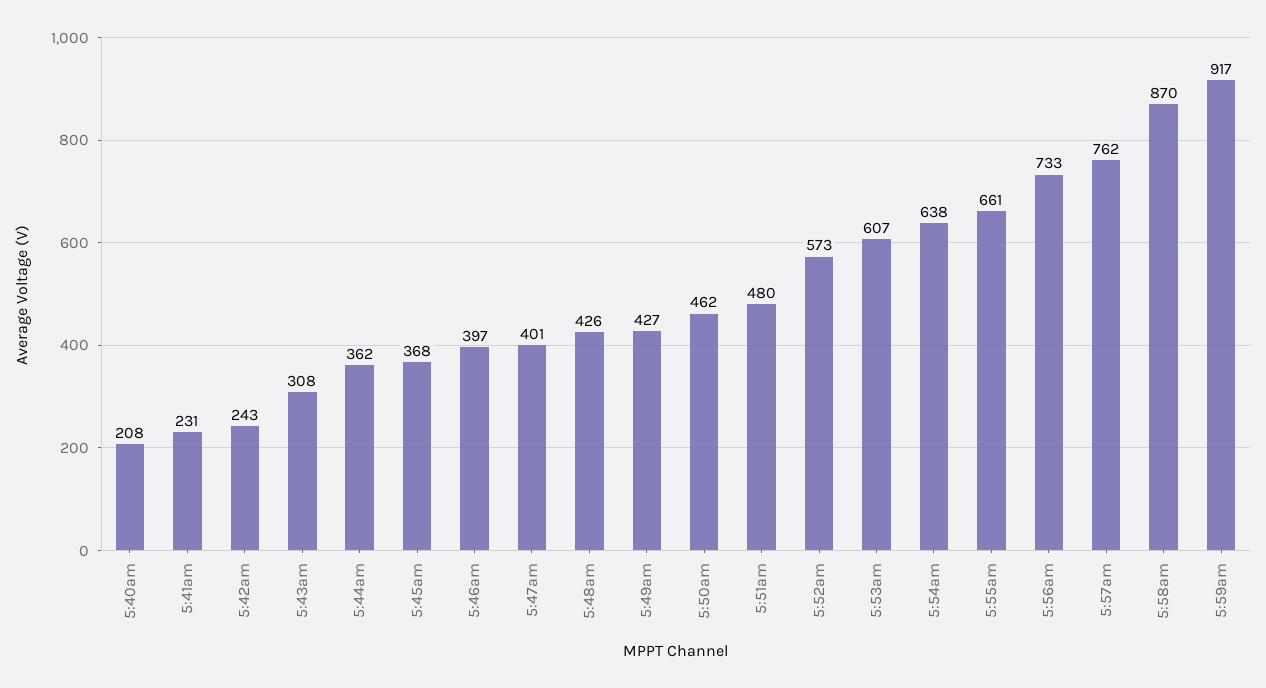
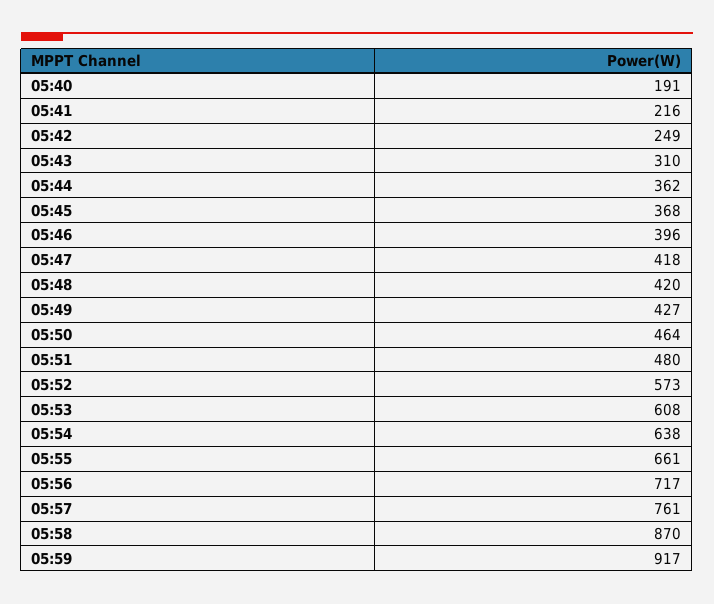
  {
-   "5:40am": 208,
+   "5:40am": 191,
-   "5:41am": 231,
+   "5:41am": 216,
-   "5:42am": 243,
+   "5:42am": 249,
-   "5:43am": 308,
+   "5:43am": 310,
    "5:44am": 362,
    "5:45am": 368,
-   "5:46am": 397,
+   "5:46am": 396,
-   "5:47am": 401,
+   "5:47am": 418,
-   "5:48am": 426,
+   "5:48am": 420,
    "5:49am": 427,
-   "5:50am": 462,
+   "5:50am": 464,
    "5:51am": 480,
    "5:52am": 573,
-   "5:53am": 607,
+   "5:53am": 608,
    "5:54am": 638,
    "5:55am": 661,
-   "5:56am": 733,
+   "5:56am": 717,
-   "5:57am": 762,
+   "5:57am": 761,
    "5:58am": 870,
    "5:59am": 917
  }

